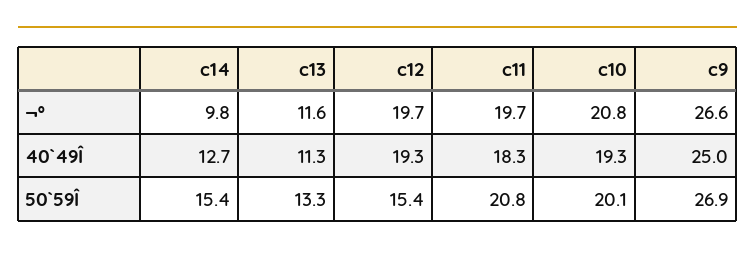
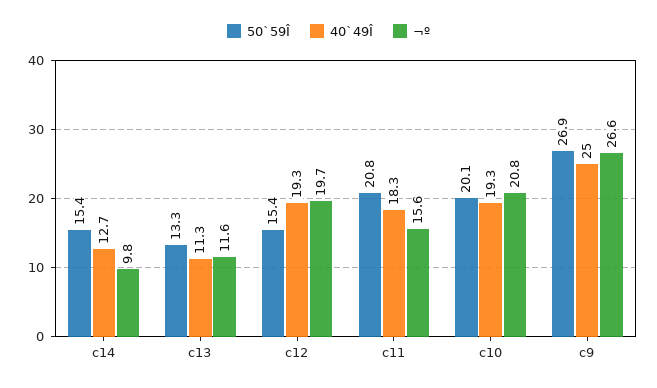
  {
    "¬º": {
      "c14": 9.8,
      "c13": 11.6,
      "c12": 19.7,
-     "c11": 19.7,
+     "c11": 15.6,
      "c10": 20.8,
      "c9": 26.6
    },
    "40`49Î": {
      "c14": 12.7,
      "c13": 11.3,
      "c12": 19.3,
      "c11": 18.3,
      "c10": 19.3,
      "c9": 25
    },
    "50`59Î": {
      "c14": 15.4,
      "c13": 13.3,
      "c12": 15.4,
      "c11": 20.8,
      "c10": 20.1,
      "c9": 26.9
    }
  }

